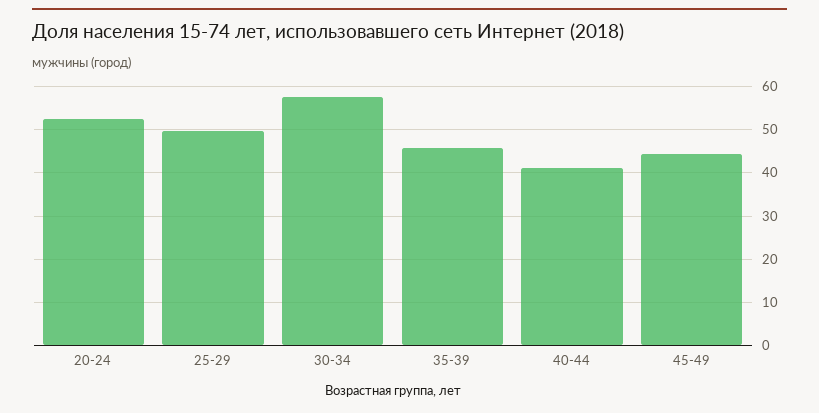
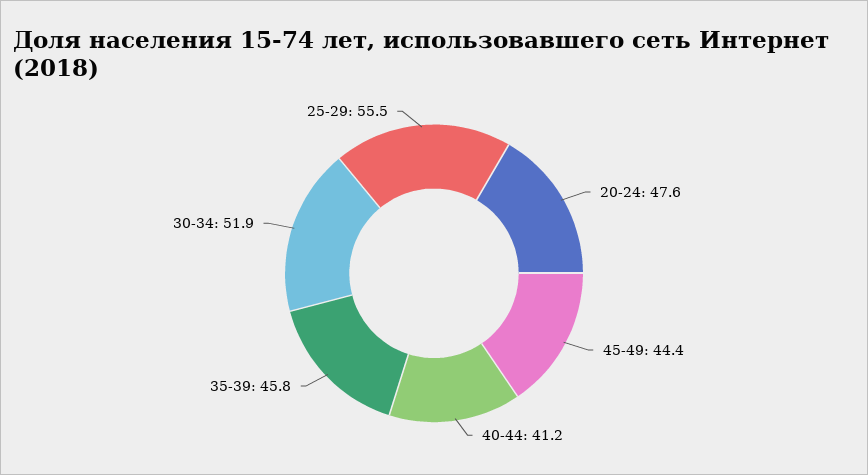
  {
-   "20-24": 52,
+   "20-24": 47.6,
-   "25-29": 50,
+   "25-29": 55.5,
-   "30-34": 58,
+   "30-34": 51.9,
    "35-39": 45.8,
    "40-44": 41.2,
    "45-49": 44.4
  }

